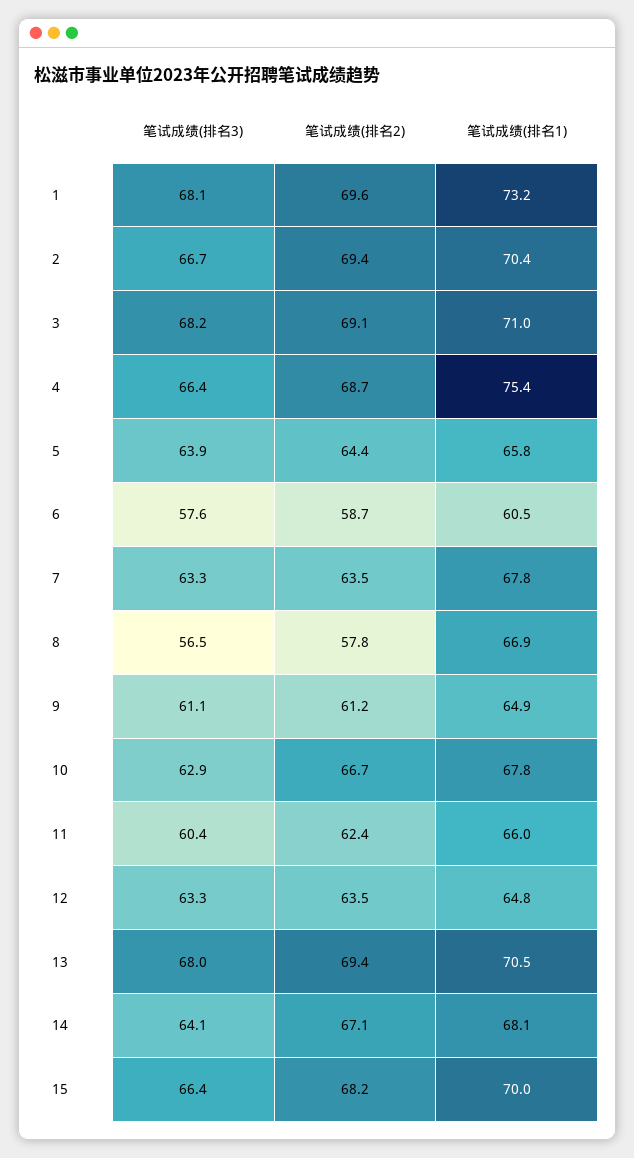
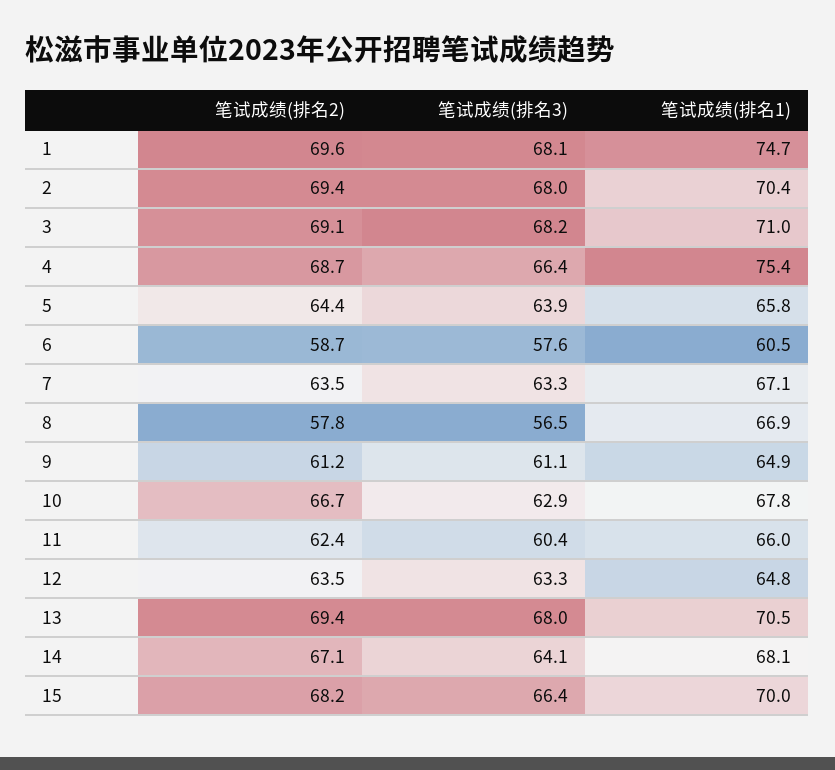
  {
    "笔试成绩(排名3)": {
      "1": 68.1,
-     "2": 66.7,
+     "2": 68,
      "3": 68.2,
      "4": 66.4,
      "5": 63.9,
      "6": 57.6,
      "7": 63.3,
      "8": 56.5,
      "9": 61.1,
      "10": 62.9,
      "11": 60.4,
      "12": 63.3,
      "13": 68,
      "14": 64.1,
      "15": 66.4
    },
    "笔试成绩(排名2)": {
      "1": 69.6,
      "2": 69.4,
      "3": 69.1,
      "4": 68.7,
      "5": 64.4,
      "6": 58.7,
      "7": 63.5,
      "8": 57.8,
      "9": 61.2,
      "10": 66.7,
      "11": 62.4,
      "12": 63.5,
      "13": 69.4,
      "14": 67.1,
      "15": 68.2
    },
    "笔试成绩(排名1)": {
-     "1": 73.2,
+     "1": 74.7,
      "2": 70.4,
      "3": 71,
      "4": 75.4,
      "5": 65.8,
      "6": 60.5,
-     "7": 67.8,
+     "7": 67.1,
      "8": 66.9,
      "9": 64.9,
      "10": 67.8,
      "11": 66,
      "12": 64.8,
      "13": 70.5,
      "14": 68.1,
      "15": 70
    }
  }

